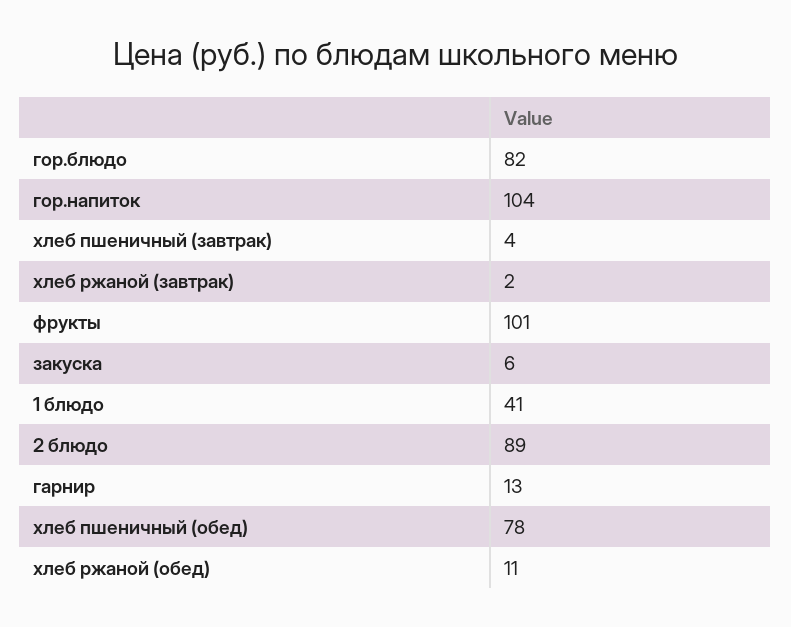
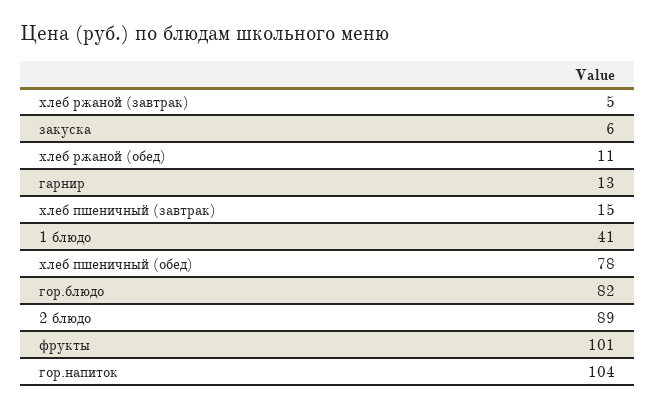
  {
    "гор.блюдо": 82,
    "гор.напиток": 104,
-   "хлеб пшеничный (завтрак)": 4,
+   "хлеб пшеничный (завтрак)": 15,
-   "хлеб ржаной (завтрак)": 2,
+   "хлеб ржаной (завтрак)": 5,
    "фрукты": 101,
    "закуска": 6,
    "1 блюдо": 41,
    "2 блюдо": 89,
    "гарнир": 13,
    "хлеб пшеничный (обед)": 78,
    "хлеб ржаной (обед)": 11
  }

